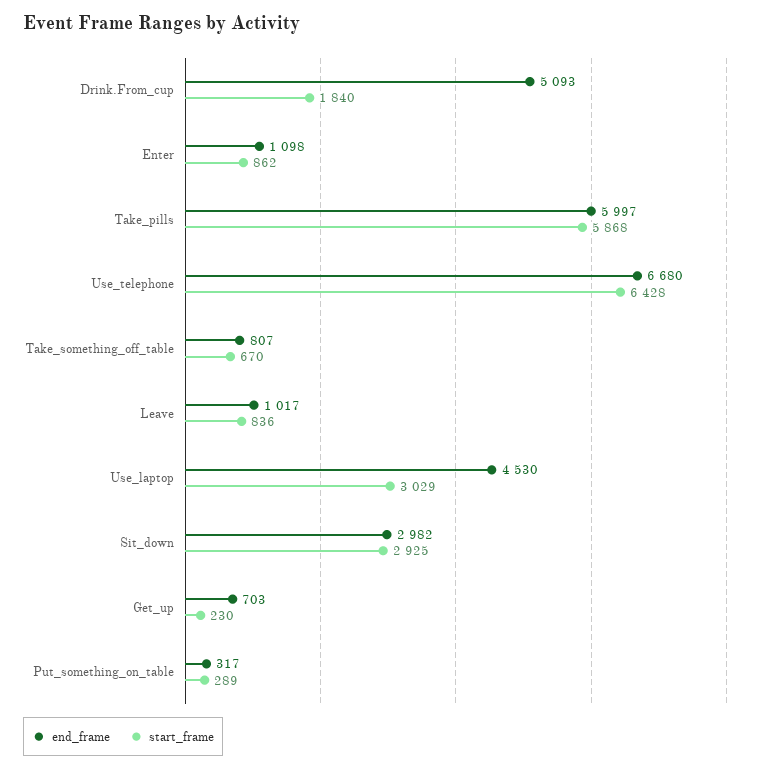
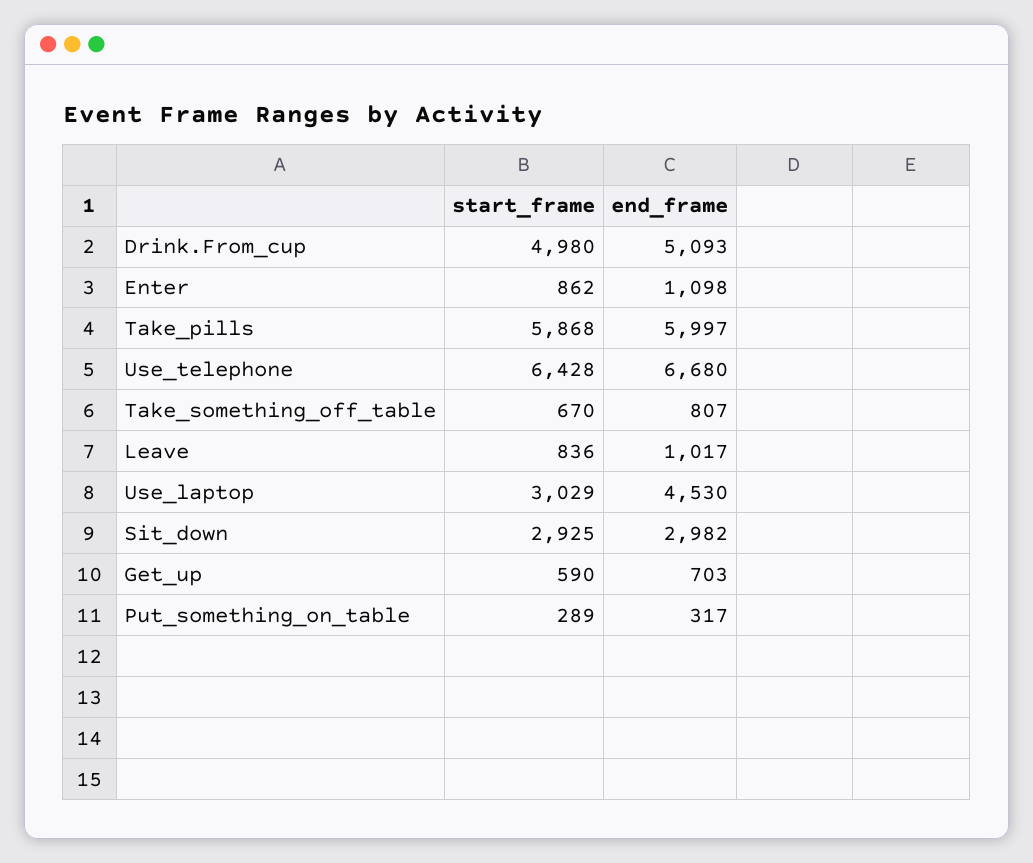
  {
    "end_frame": {
      "Drink.From_cup": 5093,
      "Enter": 1098,
      "Take_pills": 5997,
      "Use_telephone": 6680,
      "Take_something_off_table": 807,
      "Leave": 1017,
      "Use_laptop": 4530,
      "Sit_down": 2982,
      "Get_up": 703,
      "Put_something_on_table": 317
    },
    "start_frame": {
-     "Drink.From_cup": 1840,
+     "Drink.From_cup": 4980,
      "Enter": 862,
      "Take_pills": 5868,
      "Use_telephone": 6428,
      "Take_something_off_table": 670,
      "Leave": 836,
      "Use_laptop": 3029,
      "Sit_down": 2925,
-     "Get_up": 230,
+     "Get_up": 590,
      "Put_something_on_table": 289
    }
  }

